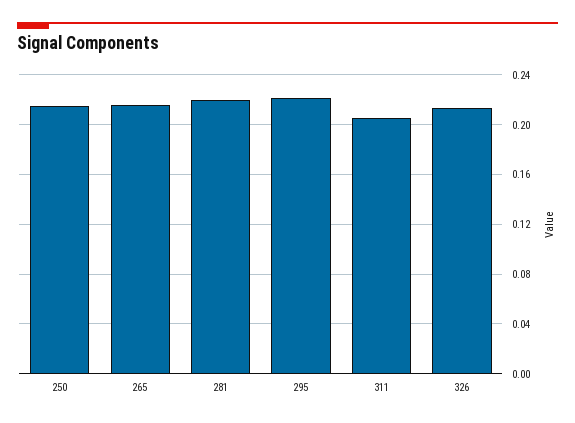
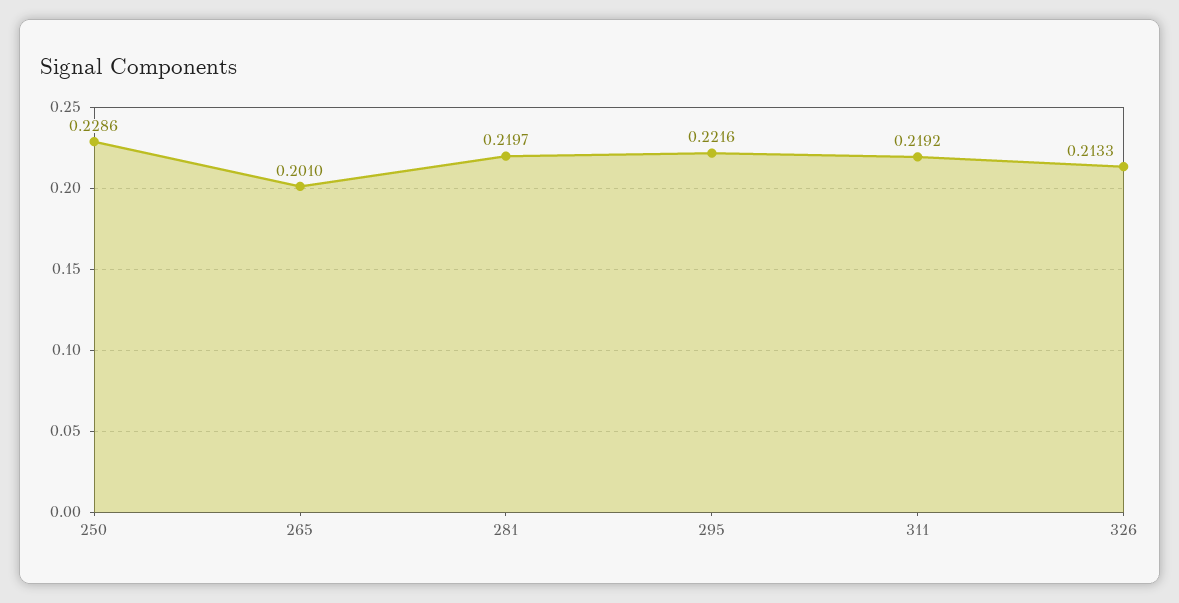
  {
-   "250": 0.215,
+   "250": 0.2286,
-   "265": 0.215,
+   "265": 0.201,
    "281": 0.2197,
    "295": 0.2216,
-   "311": 0.205,
+   "311": 0.2192,
    "326": 0.2133
  }

